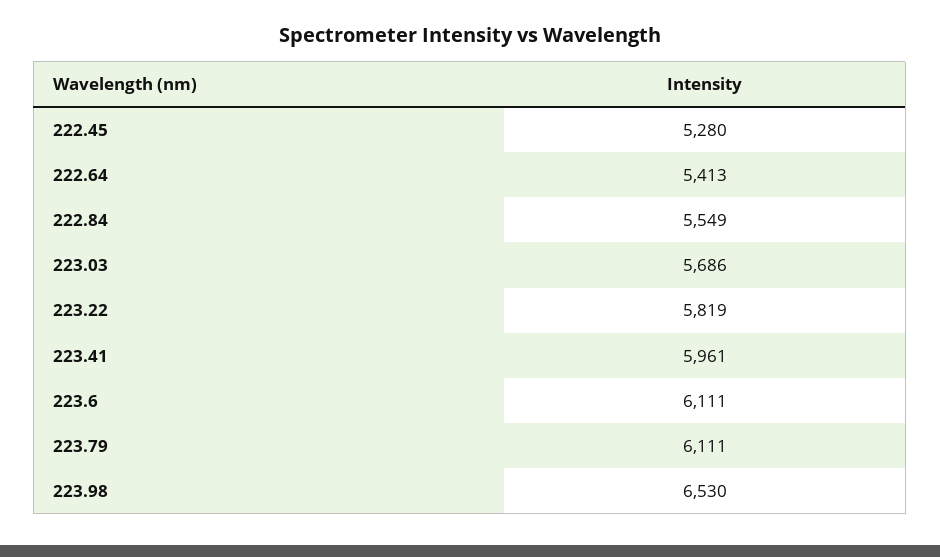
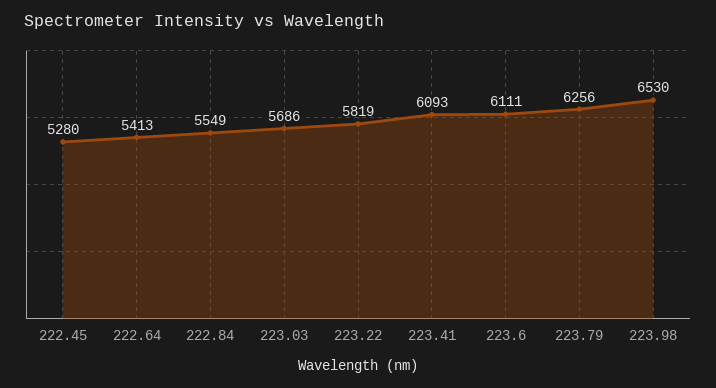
  {
    "222.45": 5280,
    "222.64": 5413,
    "222.84": 5549,
    "223.03": 5686,
    "223.22": 5819,
-   "223.41": 5961,
+   "223.41": 6093,
    "223.6": 6111,
-   "223.79": 6111,
+   "223.79": 6256,
    "223.98": 6530
  }

